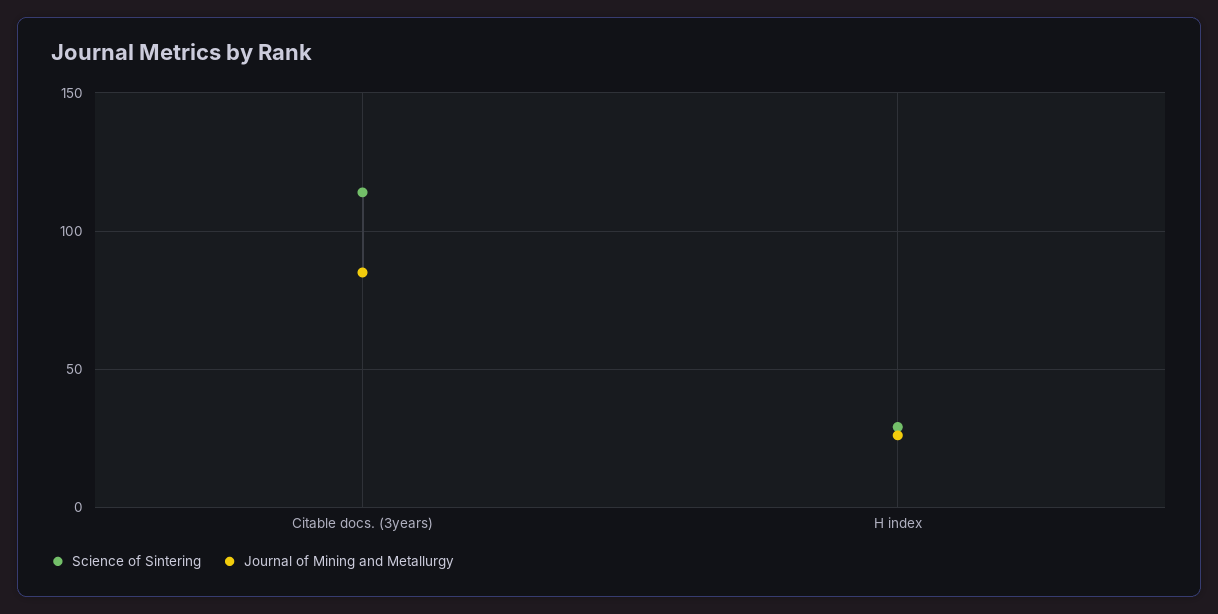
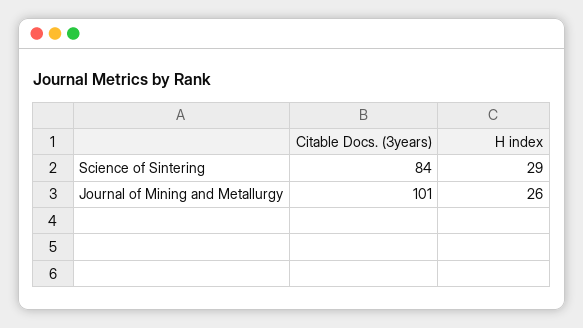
  {
    "Science of Sintering": {
-     "Citable docs. (3years)": 115,
+     "Citable docs. (3years)": 84,
      "H index": 29
    },
    "Journal of Mining and Metallurgy": {
-     "Citable docs. (3years)": 85,
+     "Citable docs. (3years)": 101,
      "H index": 26
    }
  }

